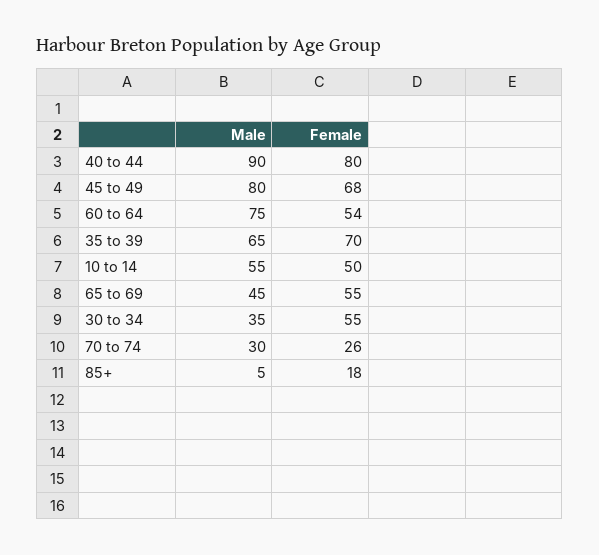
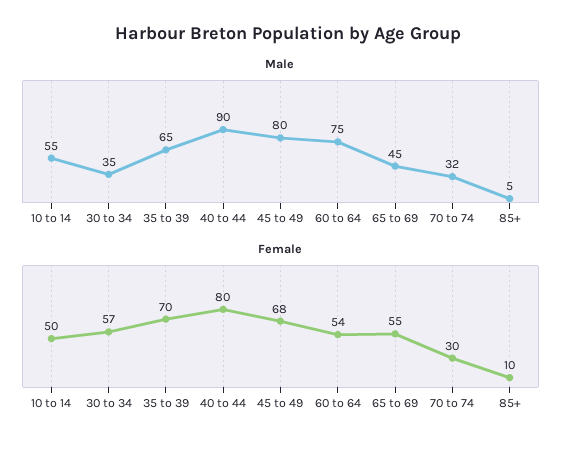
  {
    "Male": {
      "40 to 44": 90,
      "45 to 49": 80,
      "60 to 64": 75,
      "35 to 39": 65,
      "10 to 14": 55,
      "65 to 69": 45,
      "30 to 34": 35,
-     "70 to 74": 30,
+     "70 to 74": 32,
      "85+": 5
    },
    "Female": {
      "40 to 44": 80,
      "45 to 49": 68,
      "60 to 64": 54,
      "35 to 39": 70,
      "10 to 14": 50,
      "65 to 69": 55,
-     "30 to 34": 55,
+     "30 to 34": 57,
-     "70 to 74": 26,
+     "70 to 74": 30,
-     "85+": 18
+     "85+": 10
    }
  }

